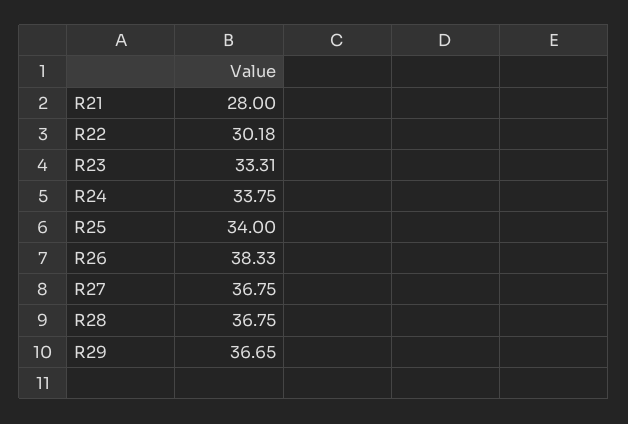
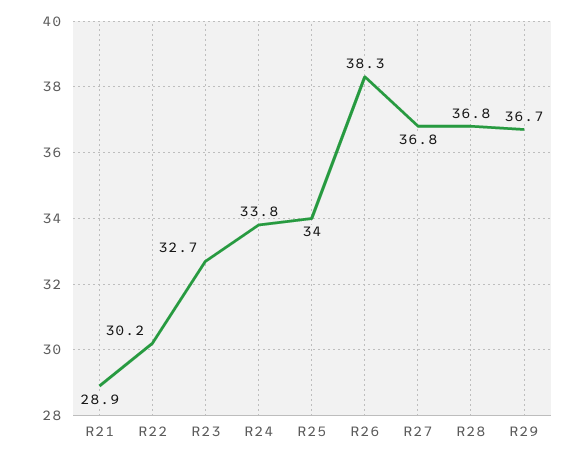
  {
-   "R21": 28,
+   "R21": 28.9,
    "R22": 30.18,
-   "R23": 33.31,
+   "R23": 32.7,
    "R24": 33.75,
    "R25": 34,
    "R26": 38.33,
    "R27": 36.75,
    "R28": 36.75,
    "R29": 36.65
  }

